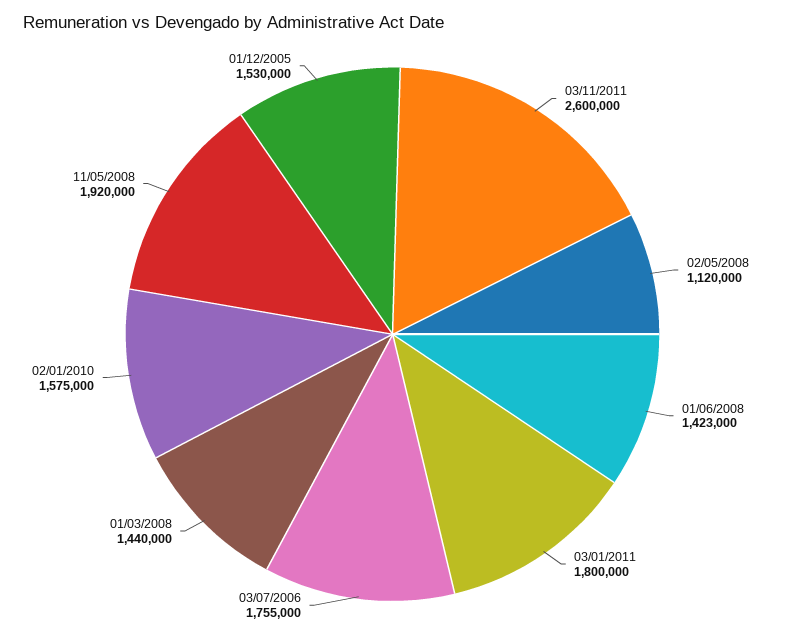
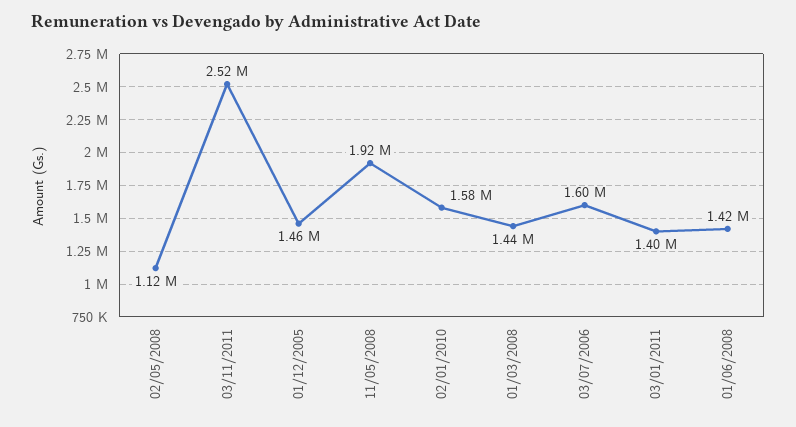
  {
-   "03/11/2011": 2600000,
+   "03/11/2011": 2520000,
    "02/05/2008": 1120000,
    "01/06/2008": 1423000,
-   "03/01/2011": 1800000,
+   "03/01/2011": 1400000,
-   "03/07/2006": 1755000,
+   "03/07/2006": 1600000,
    "01/03/2008": 1440000,
    "02/01/2010": 1575000,
    "11/05/2008": 1920000,
-   "01/12/2005": 1530000
+   "01/12/2005": 1460000
  }

